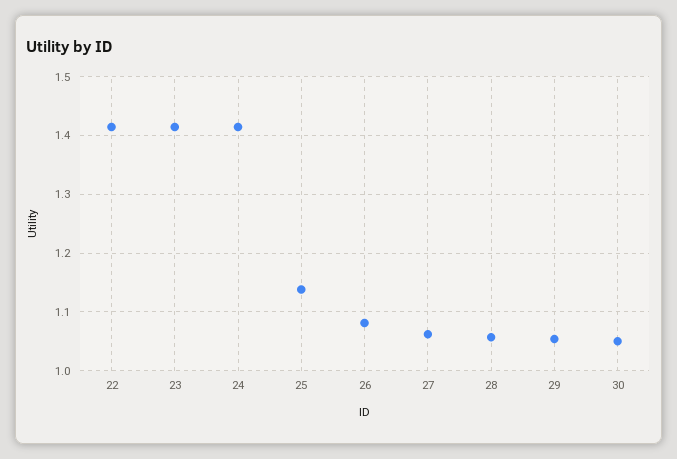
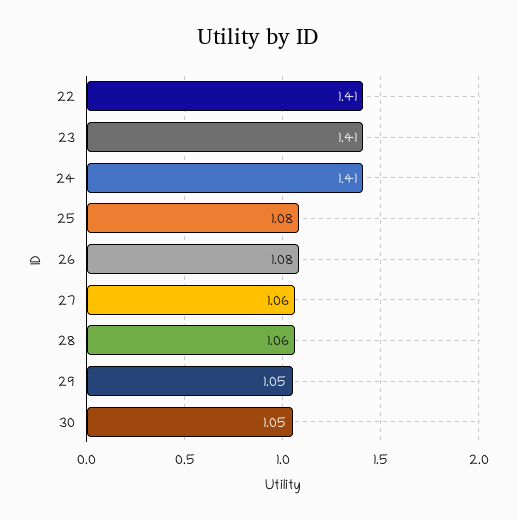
  {
    "22": 1.41,
    "23": 1.41,
    "24": 1.41,
-   "25": 1.14,
+   "25": 1.08,
    "26": 1.08,
    "27": 1.06,
    "28": 1.06,
    "29": 1.05,
    "30": 1.05
  }

